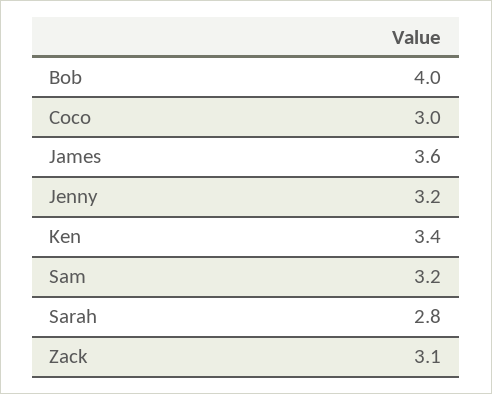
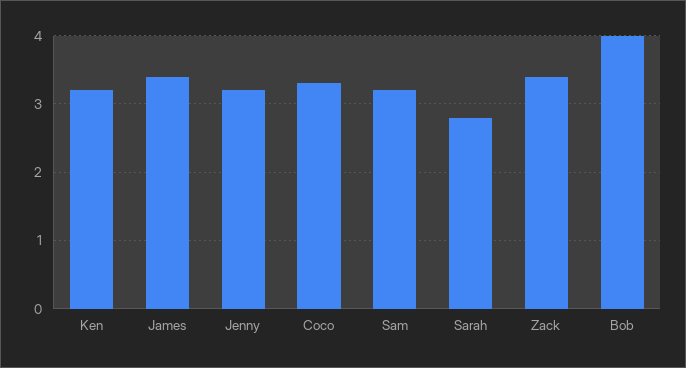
  {
    "Bob": 4,
-   "Coco": 3,
+   "Coco": 3.3,
-   "James": 3.6,
+   "James": 3.4,
    "Jenny": 3.2,
-   "Ken": 3.4,
+   "Ken": 3.2,
    "Sam": 3.2,
    "Sarah": 2.8,
-   "Zack": 3.1
+   "Zack": 3.4
  }

